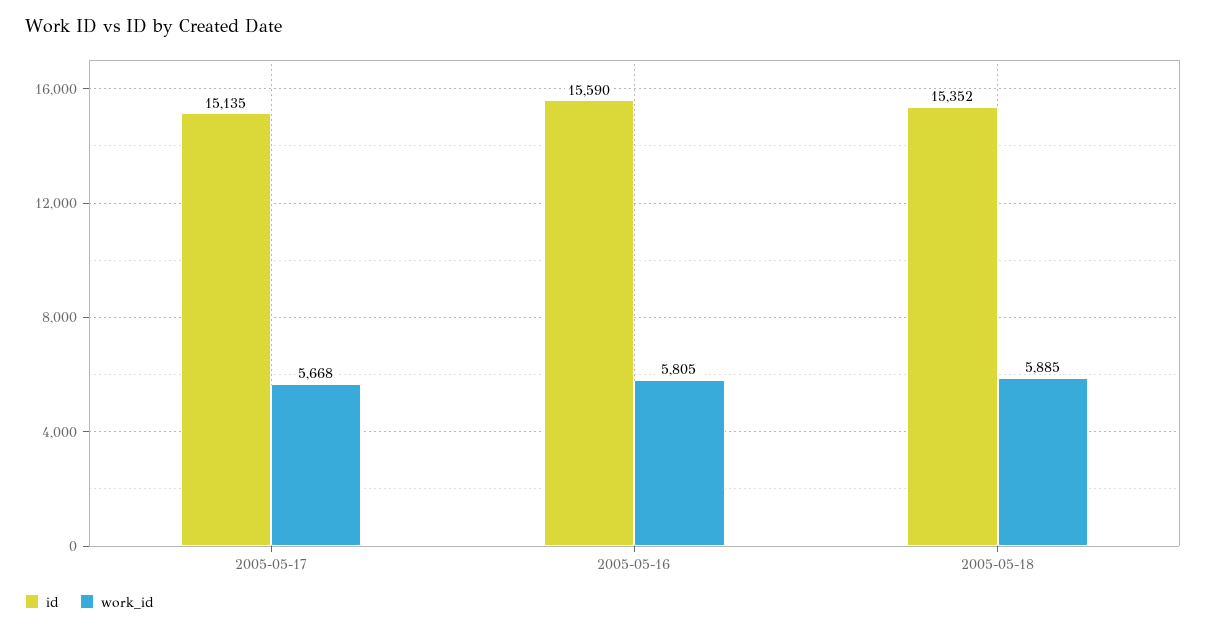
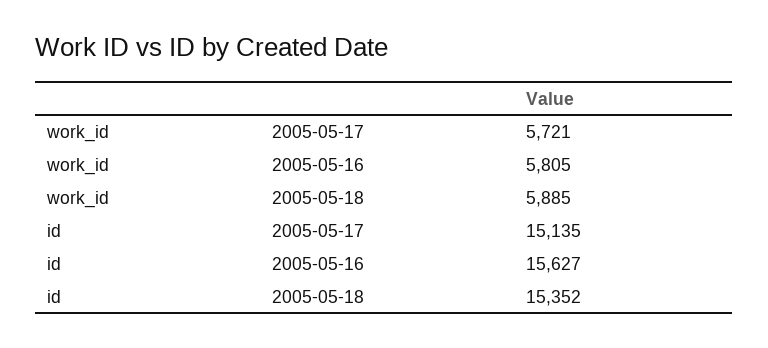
  {
    "id": {
      "2005-05-17": 15135,
-     "2005-05-16": 15590,
+     "2005-05-16": 15627,
      "2005-05-18": 15352
    },
    "work_id": {
-     "2005-05-17": 5668,
+     "2005-05-17": 5721,
      "2005-05-16": 5805,
      "2005-05-18": 5885
    }
  }

